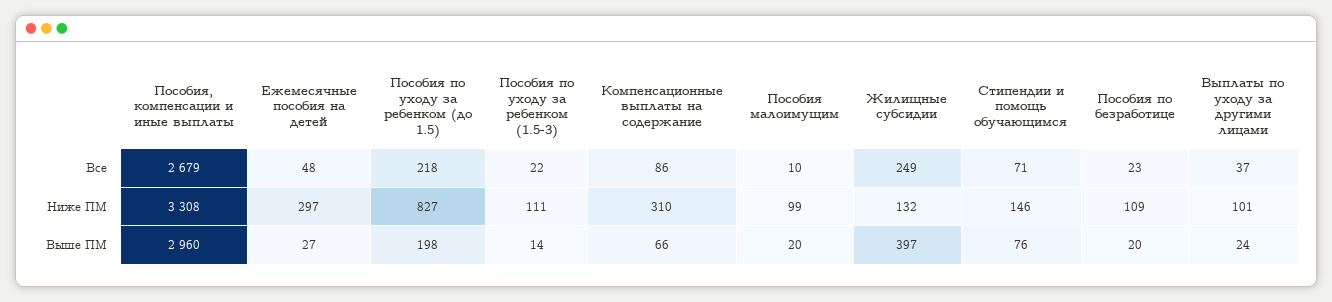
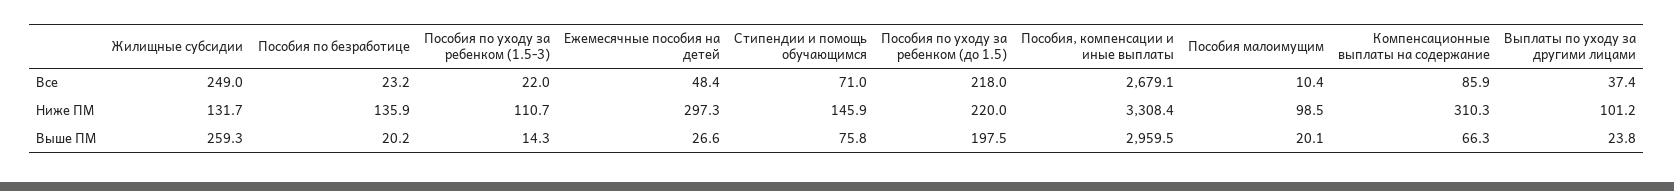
  {
    "Пособия, компенсации и иные выплаты": {
      "Все": 2679.1,
      "Ниже ПМ": 3308.4,
      "Выше ПМ": 2959.5
    },
    "Ежемесячные пособия на детей": {
      "Все": 48.4,
      "Ниже ПМ": 297.3,
      "Выше ПМ": 26.6
    },
    "Пособия по уходу за ребенком (до 1.5)": {
      "Все": 218,
-     "Ниже ПМ": 827,
+     "Ниже ПМ": 220,
      "Выше ПМ": 197.5
    },
    "Пособия по уходу за ребенком (1.5-3)": {
      "Все": 22,
      "Ниже ПМ": 110.7,
      "Выше ПМ": 14.3
    },
    "Компенсационные выплаты на содержание": {
      "Все": 85.9,
      "Ниже ПМ": 310.3,
      "Выше ПМ": 66.3
    },
    "Пособия малоимущим": {
      "Все": 10.4,
      "Ниже ПМ": 98.5,
      "Выше ПМ": 20.1
    },
    "Жилищные субсидии": {
      "Все": 249,
      "Ниже ПМ": 131.7,
-     "Выше ПМ": 397
+     "Выше ПМ": 259.3
    },
    "Стипендии и помощь обучающимся": {
      "Все": 71,
      "Ниже ПМ": 145.9,
      "Выше ПМ": 75.8
    },
    "Пособия по безработице": {
      "Все": 23.2,
-     "Ниже ПМ": 109,
+     "Ниже ПМ": 135.9,
      "Выше ПМ": 20.2
    },
    "Выплаты по уходу за другими лицами": {
      "Все": 37.4,
      "Ниже ПМ": 101.2,
      "Выше ПМ": 23.8
    }
  }

